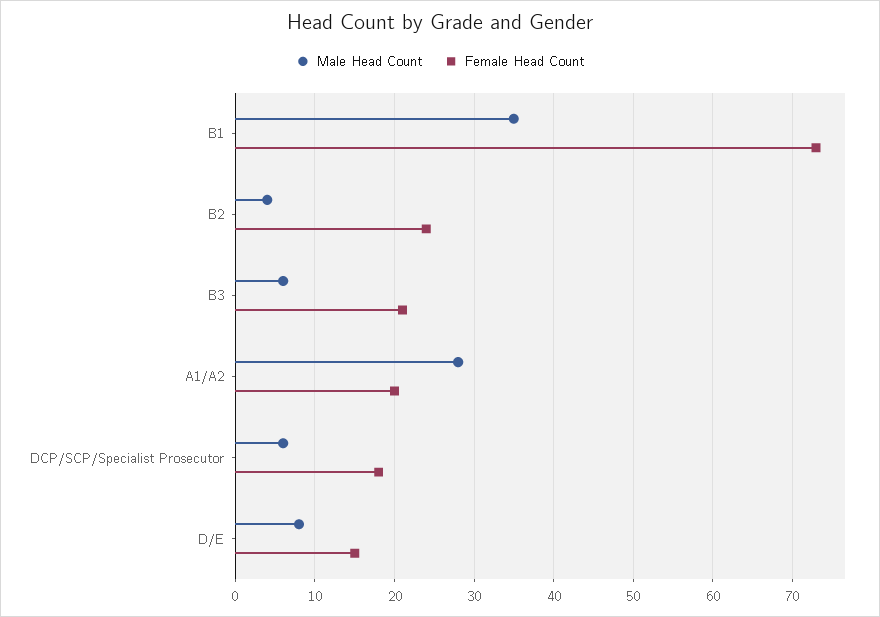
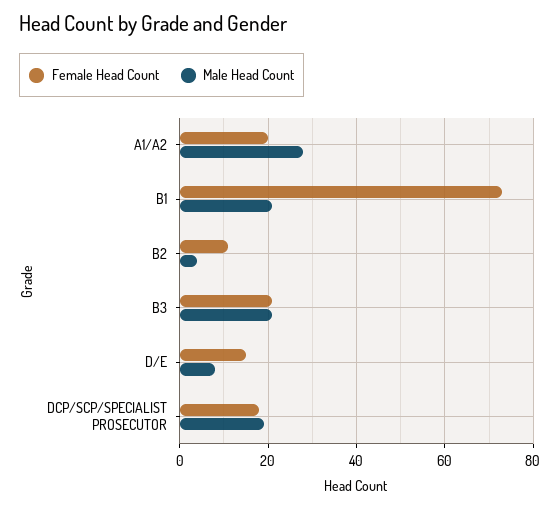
  {
    "Male Head Count": {
-     "B1": 35,
+     "B1": 20,
      "B2": 4,
-     "B3": 6,
+     "B3": 20,
      "A1/A2": 28,
-     "DCP/SCP/Specialist Prosecutor": 6,
+     "DCP/SCP/Specialist Prosecutor": 20,
      "D/E": 8
    },
    "Female Head Count": {
      "B1": 73,
-     "B2": 24,
+     "B2": 10,
      "B3": 21,
      "A1/A2": 20,
      "DCP/SCP/Specialist Prosecutor": 18,
      "D/E": 15
    }
  }

